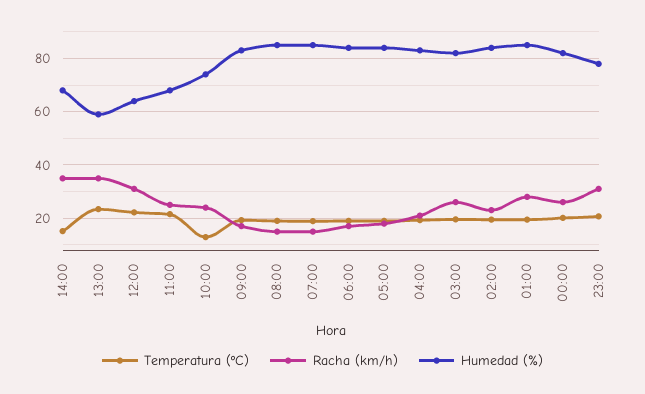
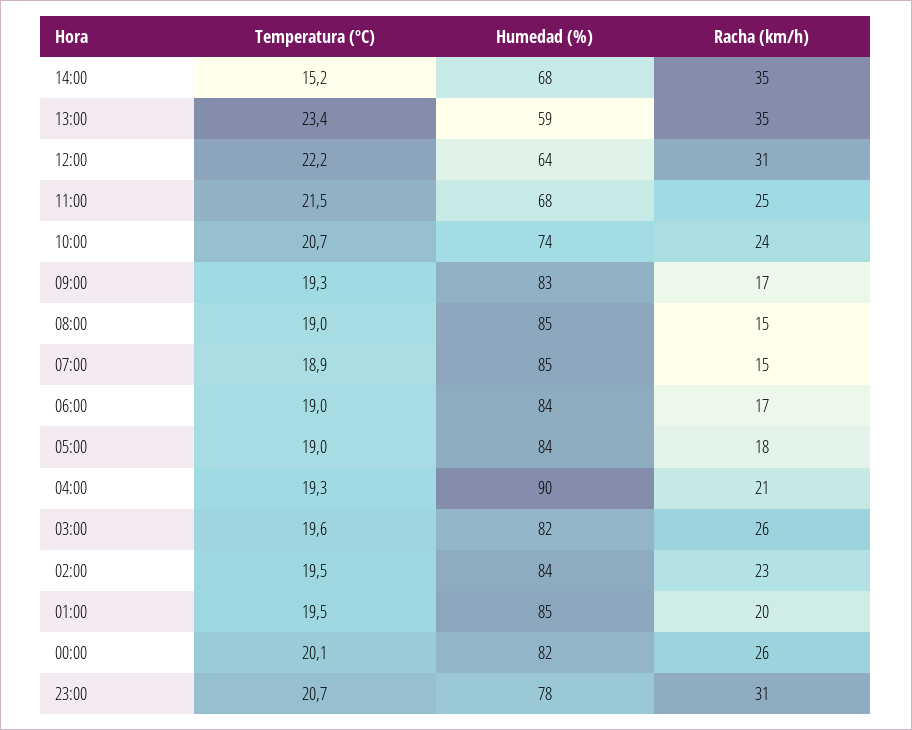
  {
    "Temperatura (ºC)": {
      "14:00": 15.2,
      "13:00": 23.4,
      "12:00": 22.2,
      "11:00": 21.5,
-     "10:00": 12.5,
+     "10:00": 20.7,
      "09:00": 19.3,
      "08:00": 19,
      "07:00": 18.9,
      "06:00": 19,
      "05:00": 19,
      "04:00": 19.3,
      "03:00": 19.6,
      "02:00": 19.5,
      "01:00": 19.5,
      "00:00": 20.1,
      "23:00": 20.7
    },
    "Racha (km/h)": {
      "14:00": 35,
      "13:00": 35,
      "12:00": 31,
      "11:00": 25,
      "10:00": 24,
      "09:00": 17,
      "08:00": 15,
      "07:00": 15,
      "06:00": 17,
      "05:00": 18,
      "04:00": 21,
      "03:00": 26,
      "02:00": 23,
-     "01:00": 27.5,
+     "01:00": 20,
      "00:00": 26,
      "23:00": 31
    },
    "Humedad (%)": {
      "14:00": 68,
      "13:00": 59,
      "12:00": 64,
      "11:00": 68,
      "10:00": 74,
      "09:00": 83,
      "08:00": 85,
      "07:00": 85,
      "06:00": 84,
      "05:00": 84,
-     "04:00": 82.5,
+     "04:00": 90,
      "03:00": 82,
      "02:00": 84,
      "01:00": 85,
      "00:00": 82,
      "23:00": 78
    }
  }

